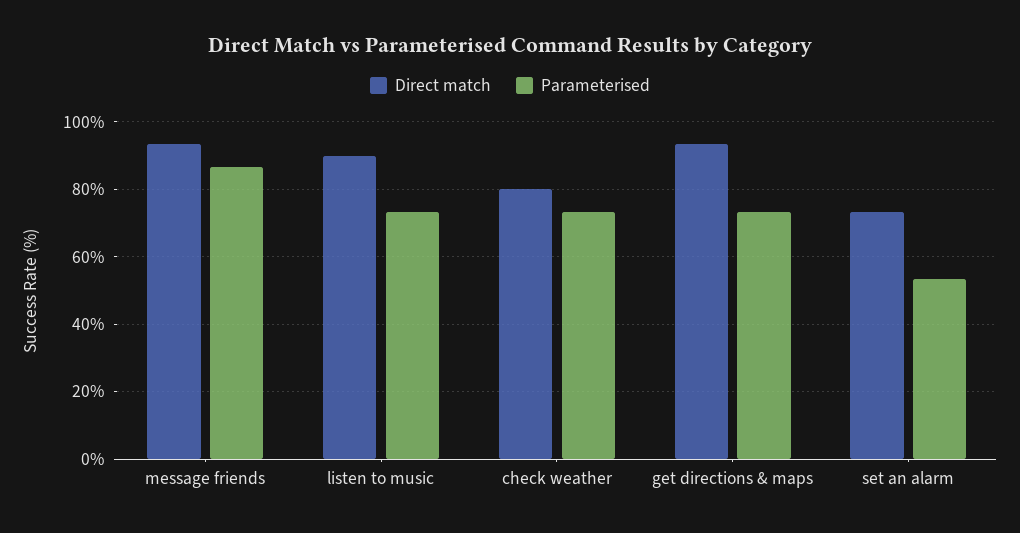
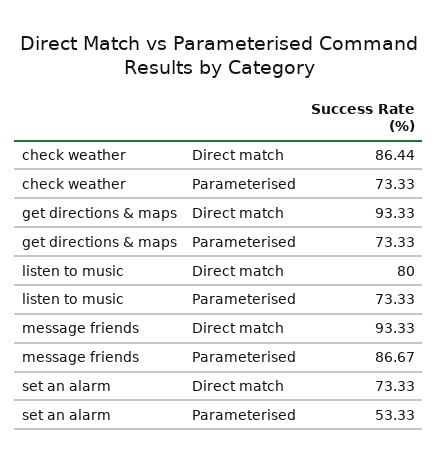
  {
    "Direct match": {
      "message friends": 93.33,
-     "listen to music": 90,
+     "listen to music": 80,
-     "check weather": 80,
+     "check weather": 86.44,
      "get directions & maps": 93.33,
      "set an alarm": 73.33
    },
    "Parameterised": {
      "message friends": 86.67,
      "listen to music": 73.33,
      "check weather": 73.33,
      "get directions & maps": 73.33,
      "set an alarm": 53.33
    }
  }

